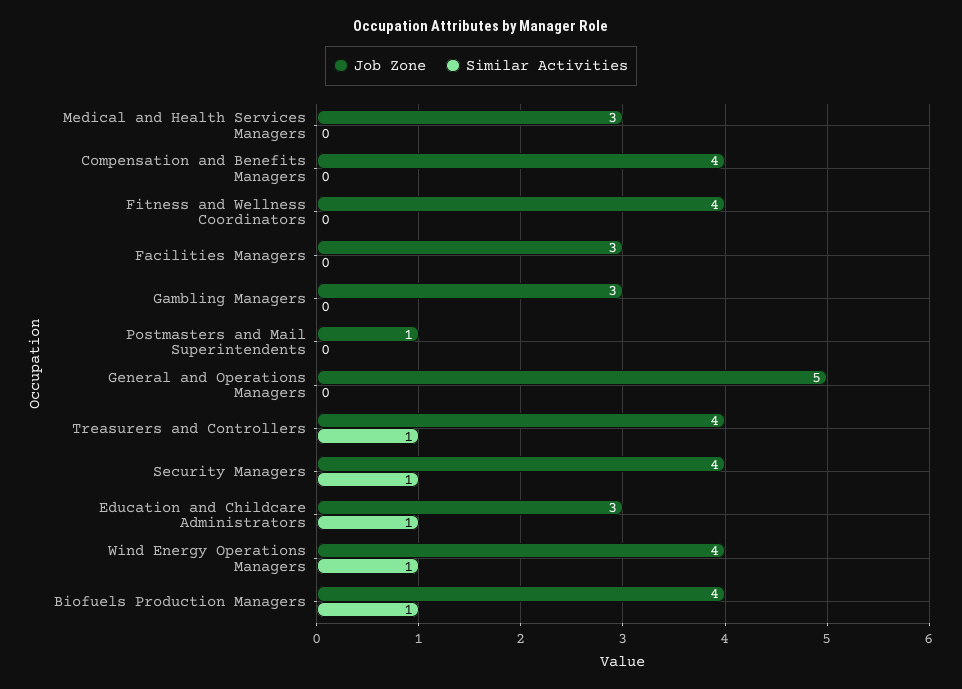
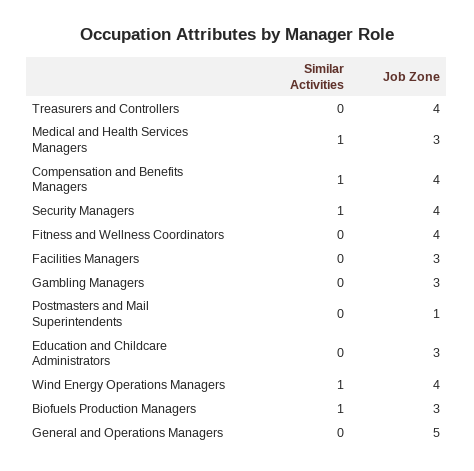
  {
    "Job Zone": {
      "Medical and Health Services Managers": 3,
      "Compensation and Benefits Managers": 4,
      "Fitness and Wellness Coordinators": 4,
      "Facilities Managers": 3,
      "Gambling Managers": 3,
      "Postmasters and Mail Superintendents": 1,
      "General and Operations Managers": 5,
      "Treasurers and Controllers": 4,
      "Security Managers": 4,
      "Education and Childcare Administrators": 3,
      "Wind Energy Operations Managers": 4,
-     "Biofuels Production Managers": 4
+     "Biofuels Production Managers": 3
    },
    "Similar Activities": {
-     "Medical and Health Services Managers": 0,
+     "Medical and Health Services Managers": 1,
-     "Compensation and Benefits Managers": 0,
+     "Compensation and Benefits Managers": 1,
      "Fitness and Wellness Coordinators": 0,
      "Facilities Managers": 0,
      "Gambling Managers": 0,
      "Postmasters and Mail Superintendents": 0,
      "General and Operations Managers": 0,
-     "Treasurers and Controllers": 1,
+     "Treasurers and Controllers": 0,
      "Security Managers": 1,
-     "Education and Childcare Administrators": 1,
+     "Education and Childcare Administrators": 0,
      "Wind Energy Operations Managers": 1,
      "Biofuels Production Managers": 1
    }
  }

